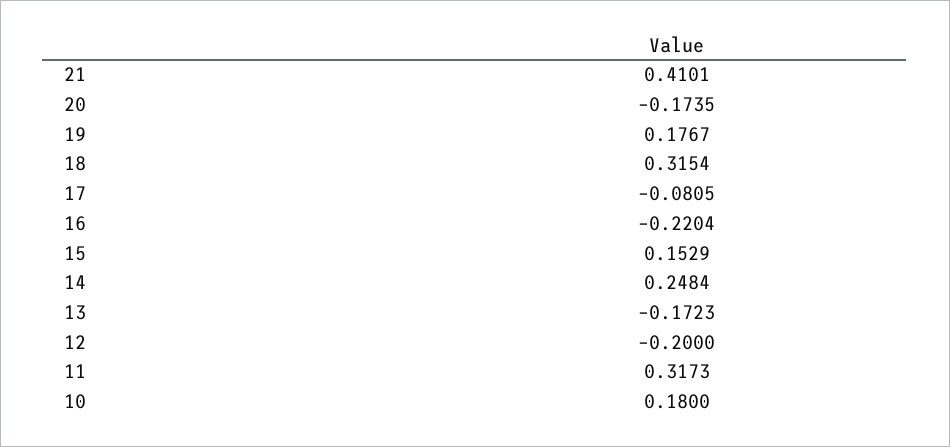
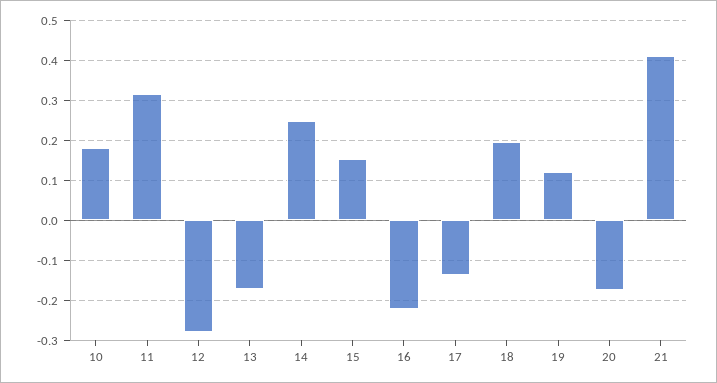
  {
    "21": 0.4101,
    "20": -0.1735,
-   "19": 0.1767,
+   "19": 0.12,
-   "18": 0.3154,
+   "18": 0.2,
-   "17": -0.0805,
+   "17": -0.14,
    "16": -0.2204,
    "15": 0.1529,
    "14": 0.2484,
    "13": -0.1723,
-   "12": -0.2,
+   "12": -0.28,
    "11": 0.3173,
    "10": 0.18
  }

